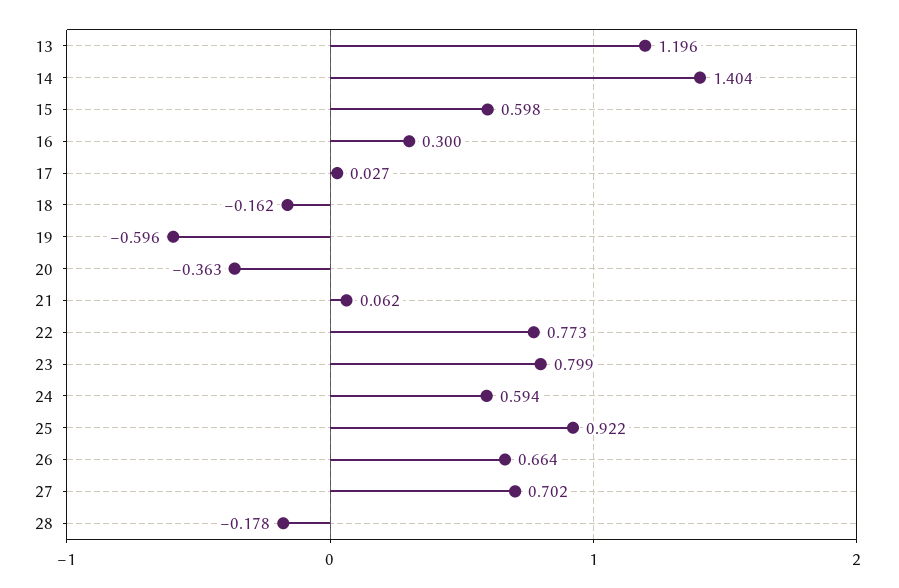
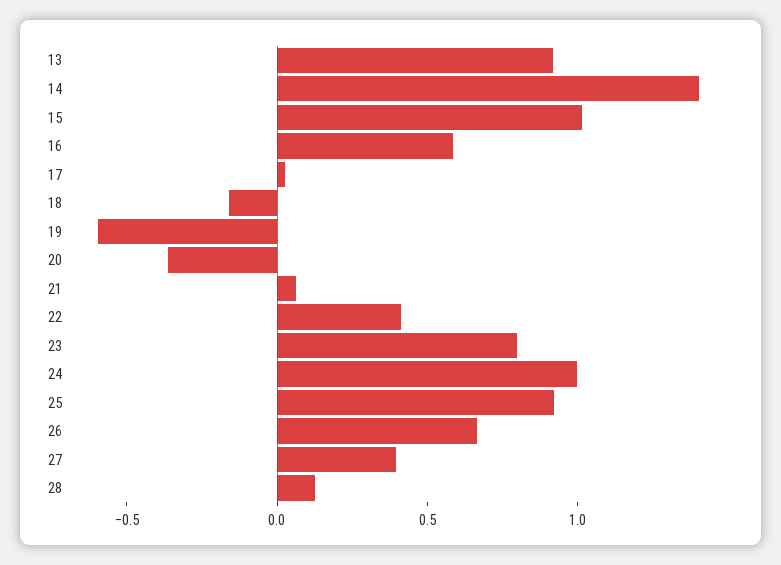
  {
-   "13": 1.196,
+   "13": 0.9,
    "14": 1.404,
-   "15": 0.598,
+   "15": 1,
-   "16": 0.3,
+   "16": 0.6,
    "17": 0.027,
    "18": -0.162,
    "19": -0.596,
    "20": -0.363,
    "21": 0.062,
-   "22": 0.773,
+   "22": 0.4,
    "23": 0.799,
-   "24": 0.594,
+   "24": 1,
    "25": 0.922,
    "26": 0.664,
-   "27": 0.702,
+   "27": 0.4,
-   "28": -0.178
+   "28": 0.1
  }

